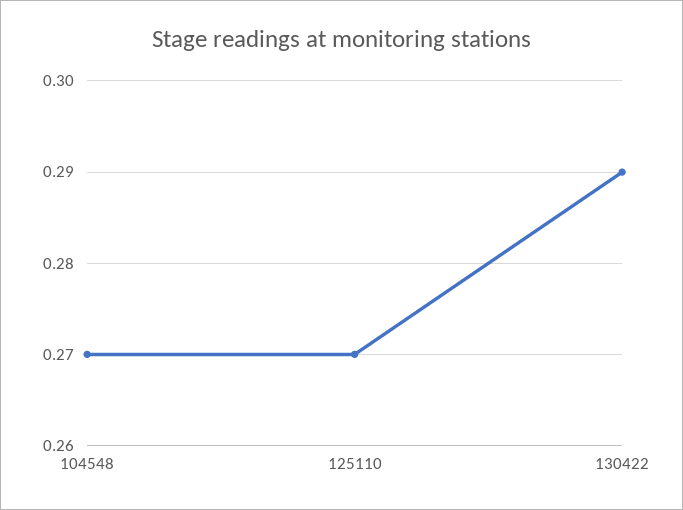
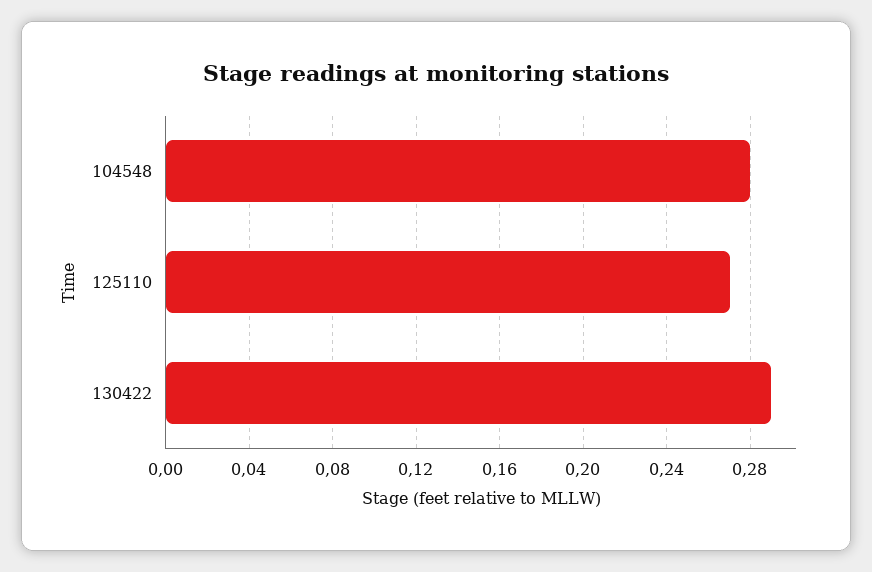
  {
-   "104548": 0.27,
+   "104548": 0.28,
    "125110": 0.27,
    "130422": 0.29
  }

